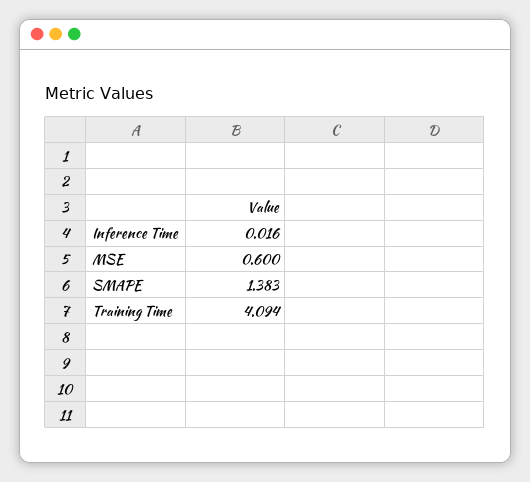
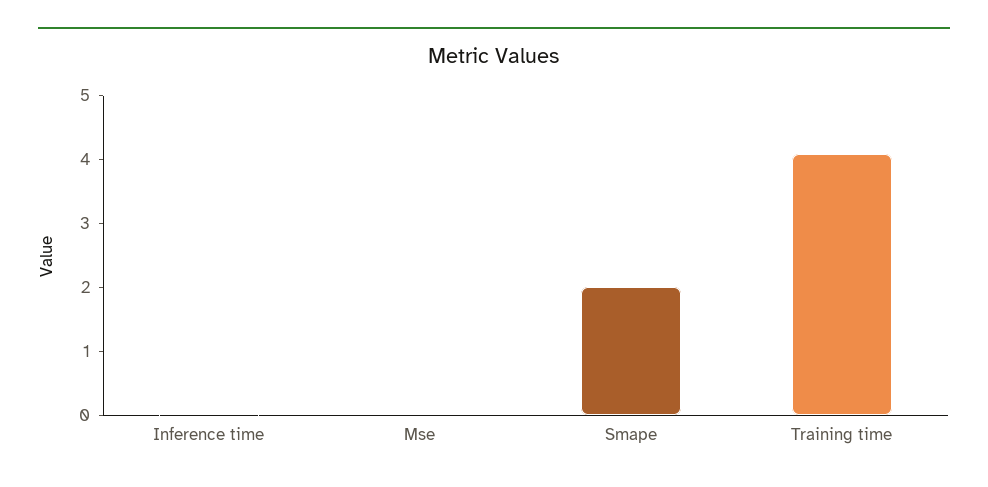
  {
    "Inference Time": 0.016,
-   "MSE": 0.6,
+   "MSE": 0,
-   "SMAPE": 1.383,
+   "SMAPE": 2,
    "Training Time": 4.094
  }

